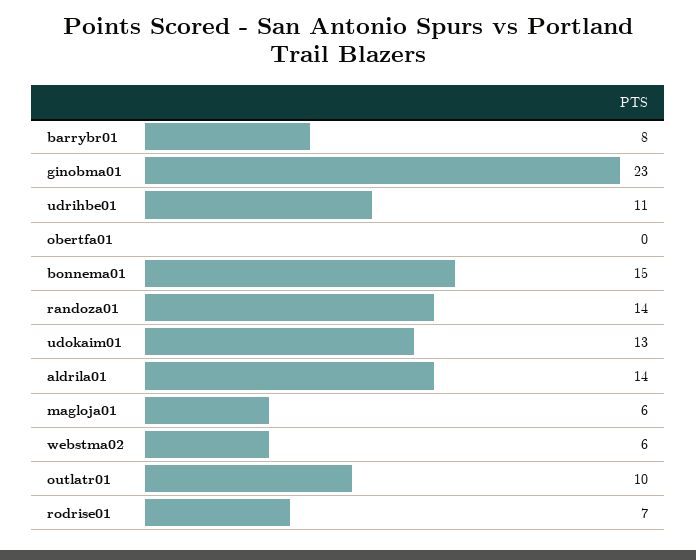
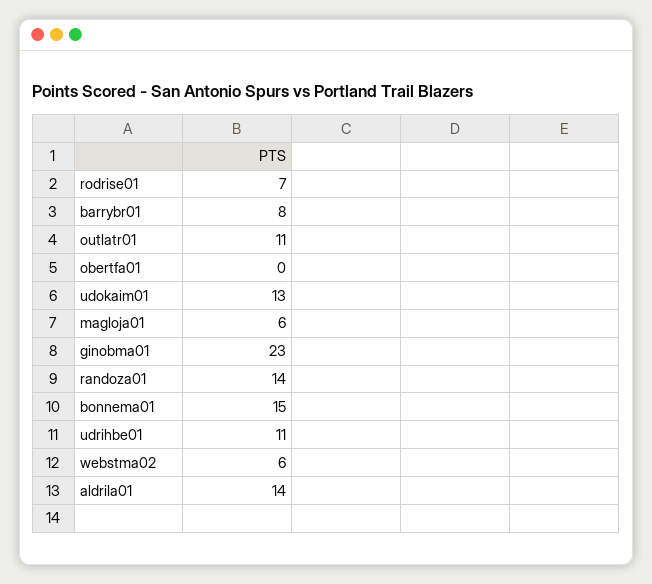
  {
    "barrybr01": 8,
    "ginobma01": 23,
    "udrihbe01": 11,
    "obertfa01": 0,
    "bonnema01": 15,
    "randoza01": 14,
    "udokaim01": 13,
    "aldrila01": 14,
    "magloja01": 6,
    "webstma02": 6,
-   "outlatr01": 10,
+   "outlatr01": 11,
    "rodrise01": 7
  }

